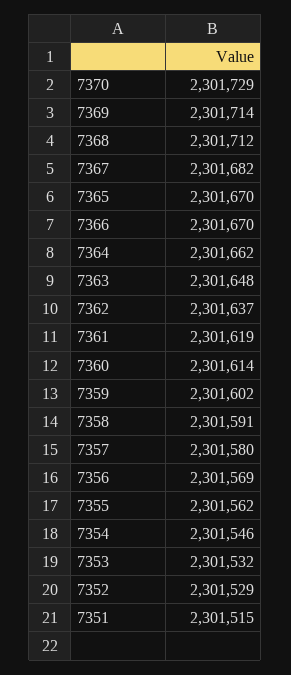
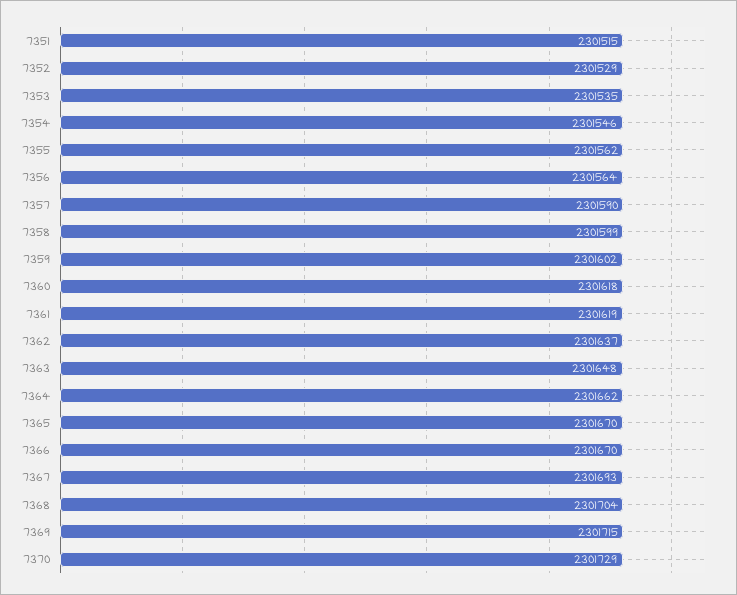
  {
    "7370": 2301729,
-   "7369": 2301714,
+   "7369": 2301715,
-   "7368": 2301712,
+   "7368": 2301704,
-   "7367": 2301682,
+   "7367": 2301693,
    "7365": 2301670,
    "7366": 2301670,
    "7364": 2301662,
    "7363": 2301648,
    "7362": 2301637,
    "7361": 2301619,
-   "7360": 2301614,
+   "7360": 2301618,
    "7359": 2301602,
-   "7358": 2301591,
+   "7358": 2301599,
-   "7357": 2301580,
+   "7357": 2301590,
-   "7356": 2301569,
+   "7356": 2301564,
    "7355": 2301562,
    "7354": 2301546,
-   "7353": 2301532,
+   "7353": 2301535,
    "7352": 2301529,
    "7351": 2301515
  }

